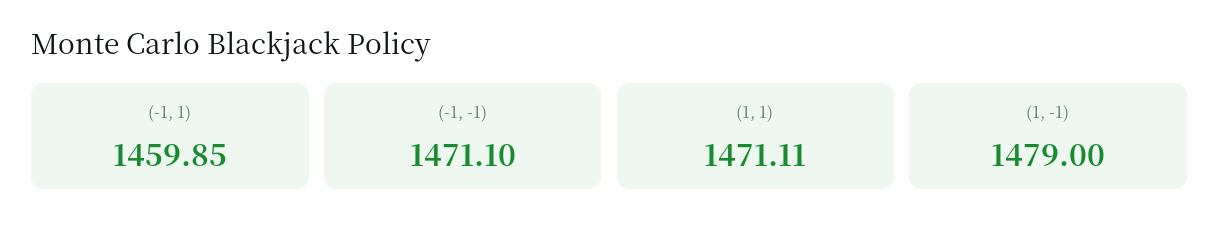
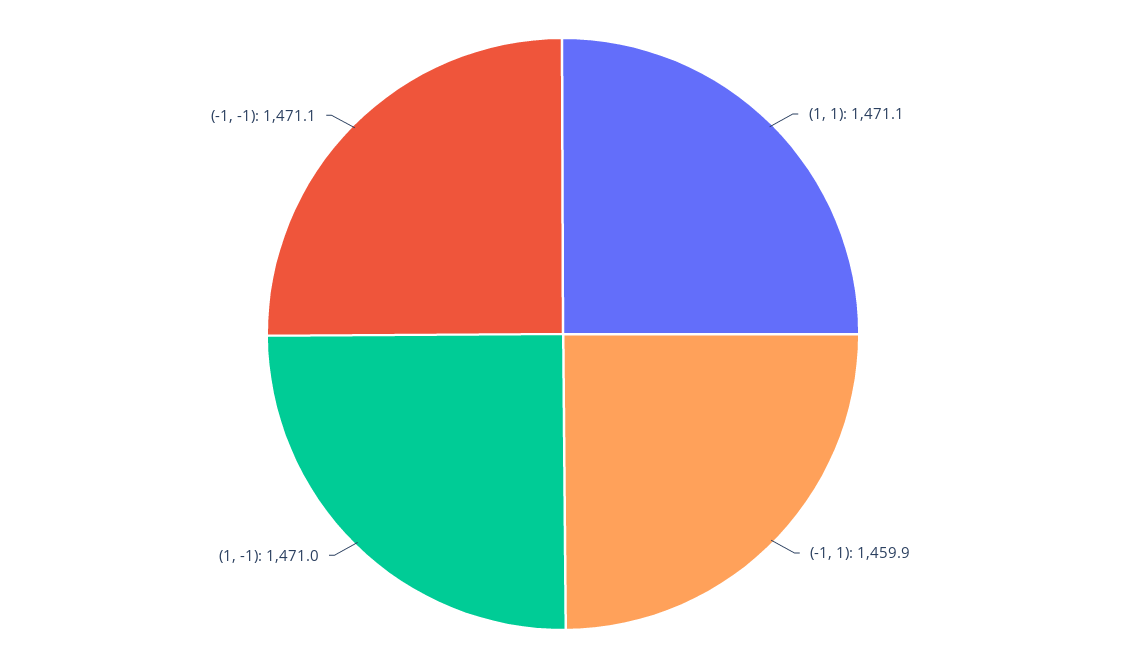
  {
    "(-1, 1)": 1459.85,
    "(-1, -1)": 1471.1,
    "(1, 1)": 1471.11,
-   "(1, -1)": 1479
+   "(1, -1)": 1471
  }

